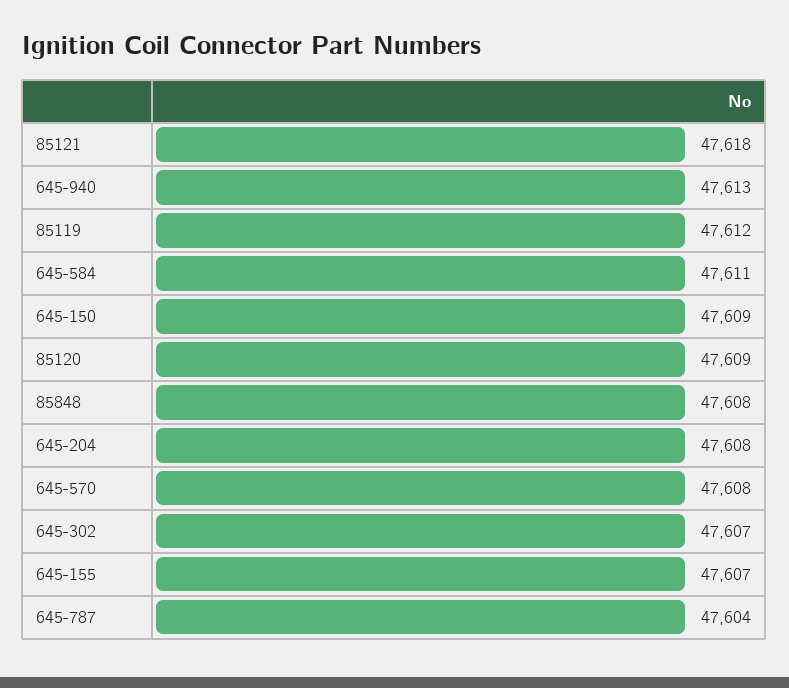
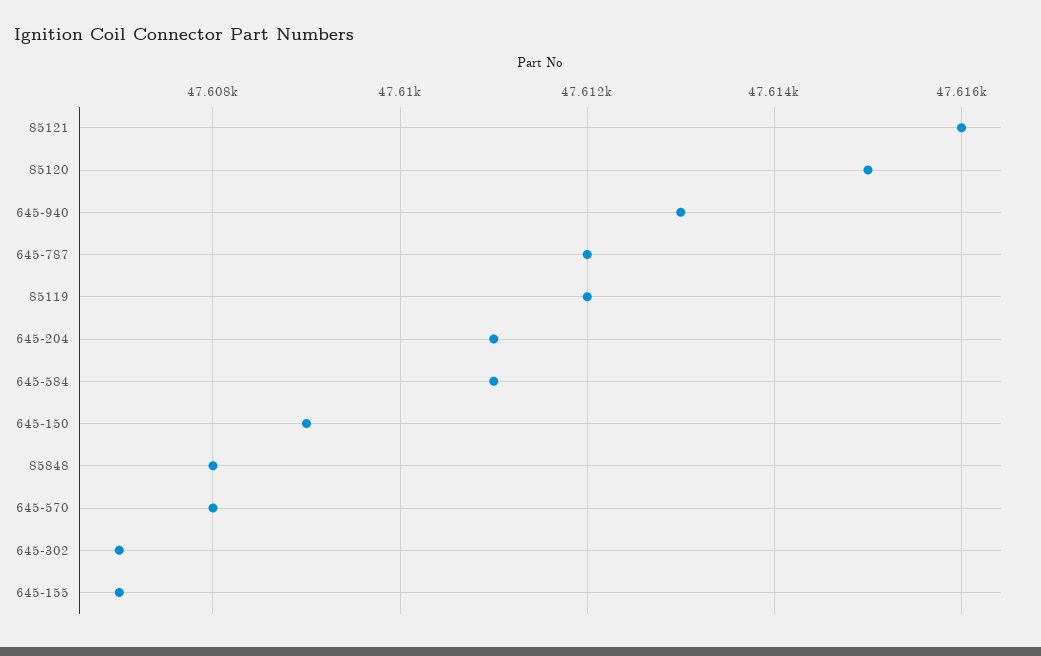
  {
-   "85121": 47618,
+   "85121": 47616,
    "645-940": 47613,
    "85119": 47612,
    "645-584": 47611,
    "645-150": 47609,
-   "85120": 47609,
+   "85120": 47615,
    "85848": 47608,
-   "645-204": 47608,
+   "645-204": 47611,
    "645-570": 47608,
    "645-302": 47607,
    "645-155": 47607,
-   "645-787": 47604
+   "645-787": 47612
  }

